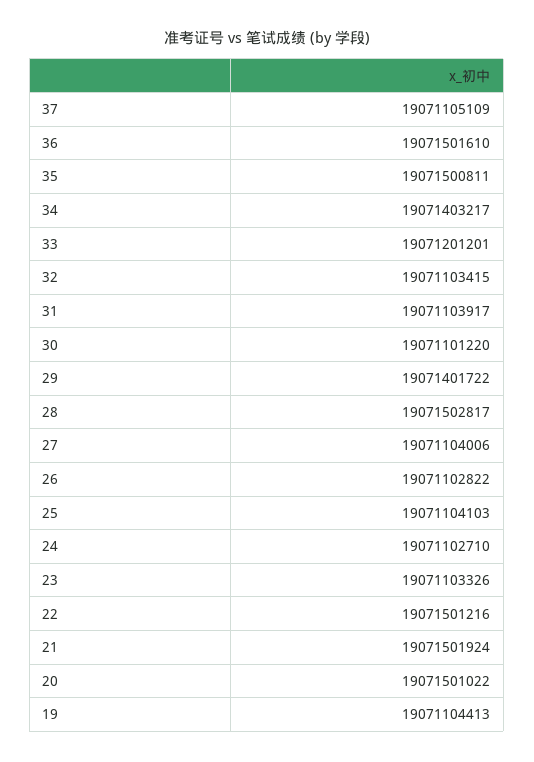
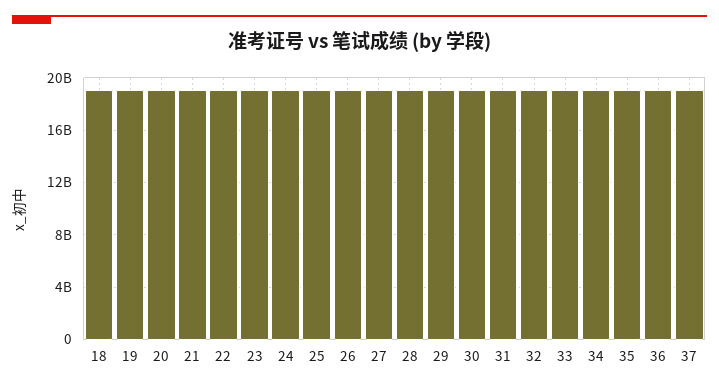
  {
    "37": 19071105109,
    "36": 19071501610,
    "35": 19071500811,
    "34": 19071403217,
    "33": 19071201201,
    "32": 19071103415,
    "31": 19071103917,
    "30": 19071101220,
    "29": 19071401722,
    "28": 19071502817,
    "27": 19071104006,
    "26": 19071102822,
    "25": 19071104103,
    "24": 19071102710,
    "23": 19071103326,
    "22": 19071501216,
    "21": 19071501924,
    "20": 19071501022,
-   "19": 19071104413
+   "19": 19071104413,
+   "18": 19000000000
  }

